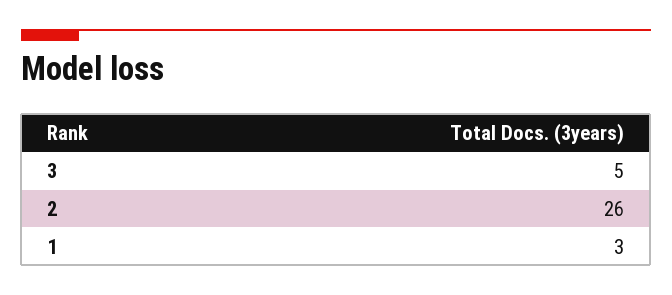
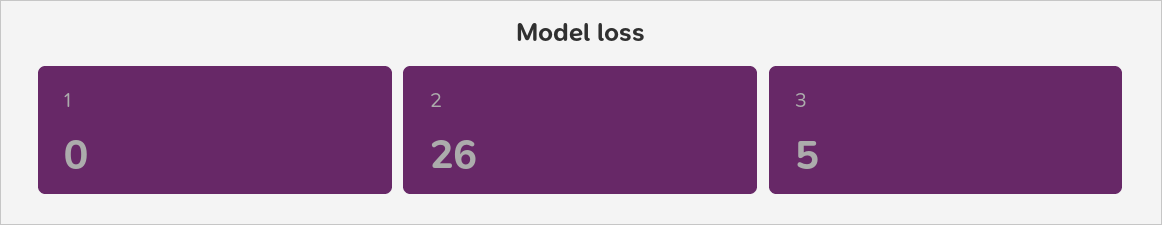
  {
    "3": 5,
    "2": 26,
-   "1": 3
+   "1": 0
  }

